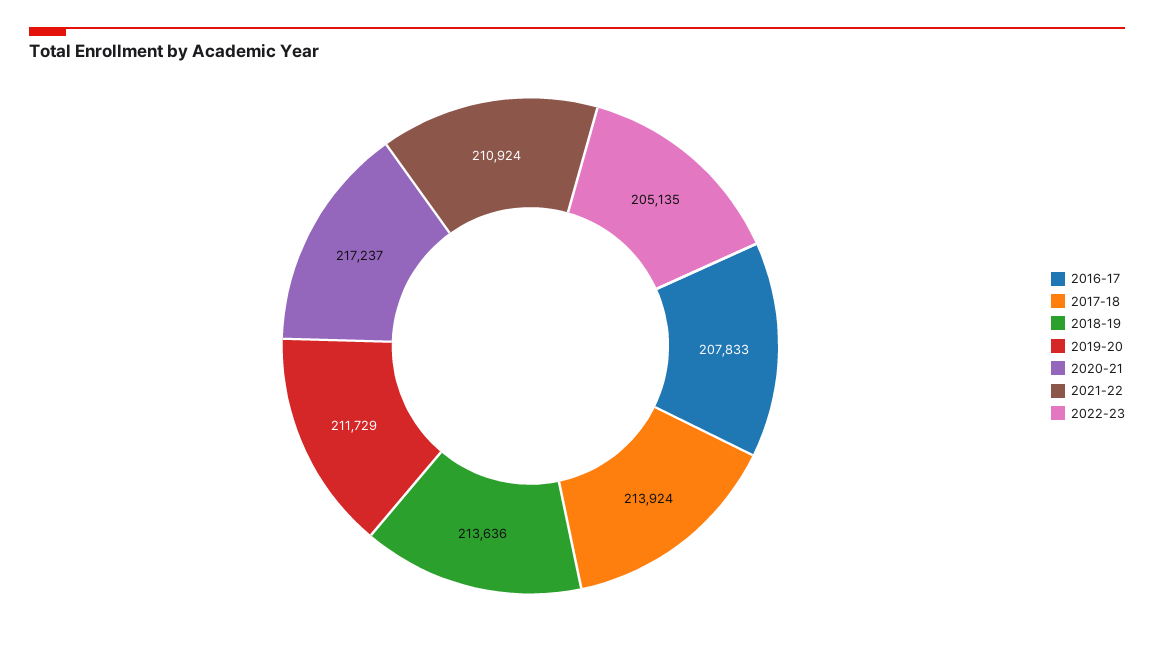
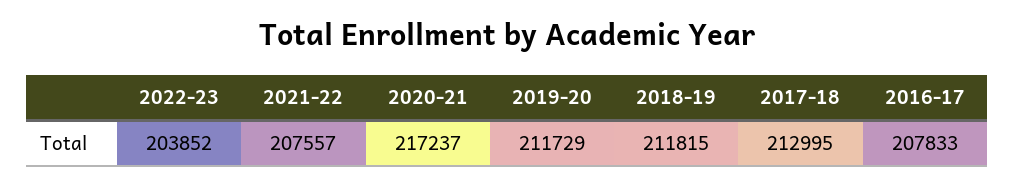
  {
    "2016-17": 207833,
-   "2017-18": 213924,
+   "2017-18": 212995,
-   "2018-19": 213636,
+   "2018-19": 211815,
    "2019-20": 211729,
    "2020-21": 217237,
-   "2021-22": 210924,
+   "2021-22": 207557,
-   "2022-23": 205135
+   "2022-23": 203852
  }

